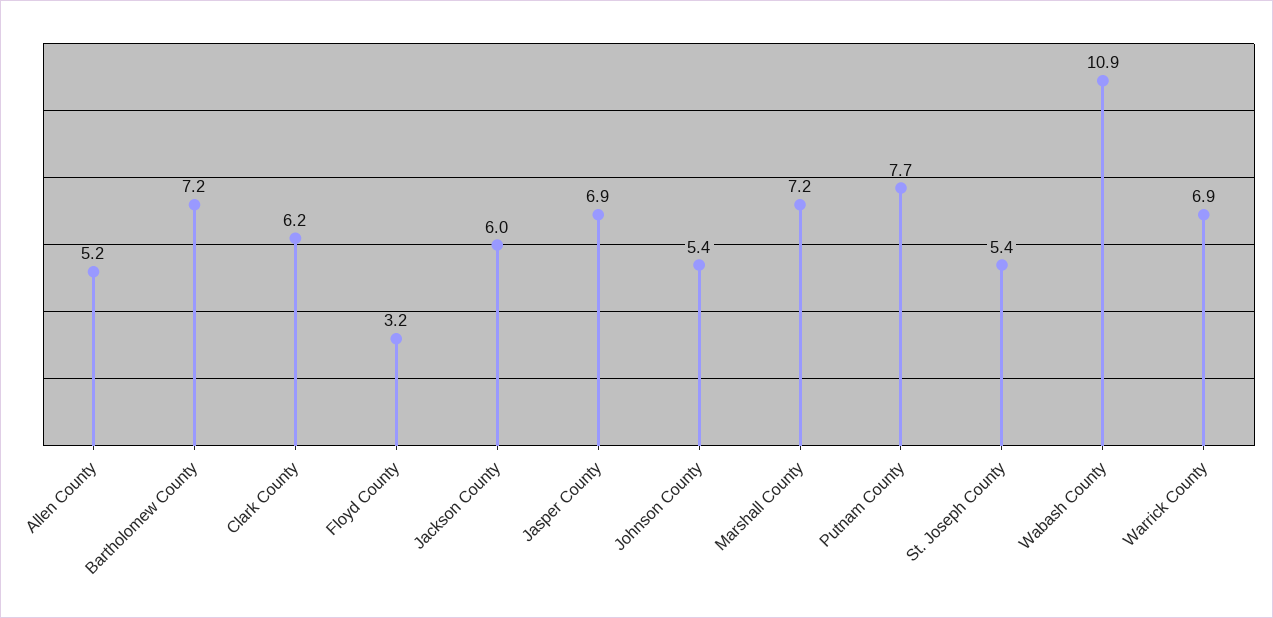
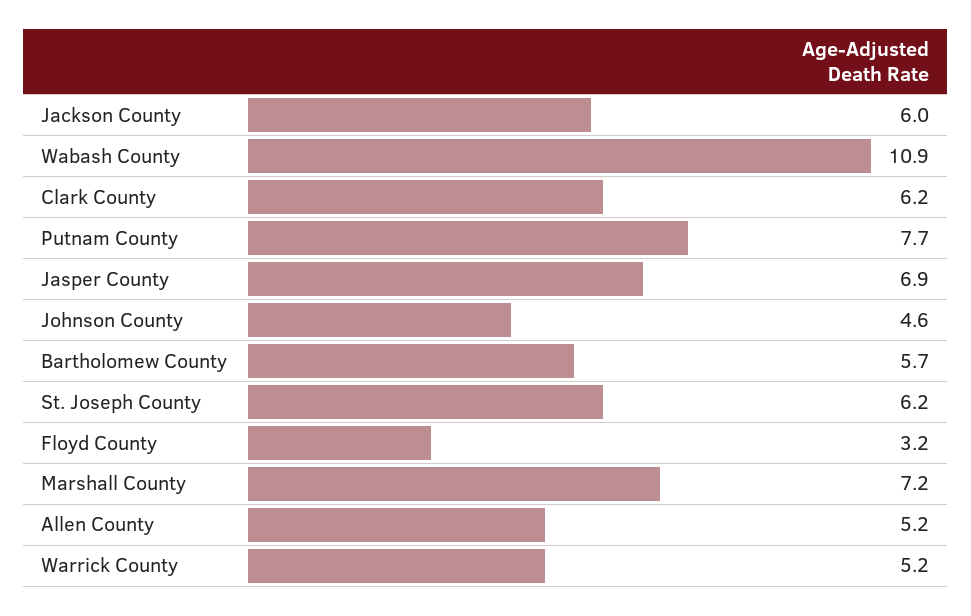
  {
    "Allen County": 5.2,
-   "Bartholomew County": 7.2,
+   "Bartholomew County": 5.7,
    "Clark County": 6.2,
    "Floyd County": 3.2,
    "Jackson County": 6,
    "Jasper County": 6.9,
-   "Johnson County": 5.4,
+   "Johnson County": 4.6,
    "Marshall County": 7.2,
    "Putnam County": 7.7,
-   "St. Joseph County": 5.4,
+   "St. Joseph County": 6.2,
    "Wabash County": 10.9,
-   "Warrick County": 6.9
+   "Warrick County": 5.2
  }

